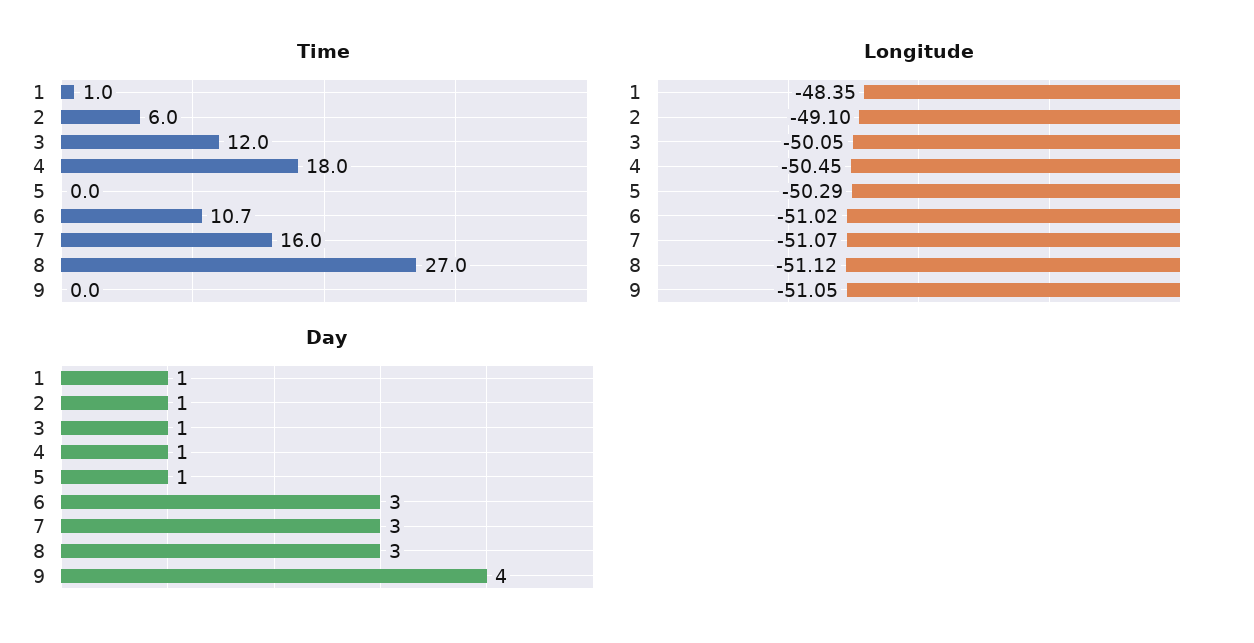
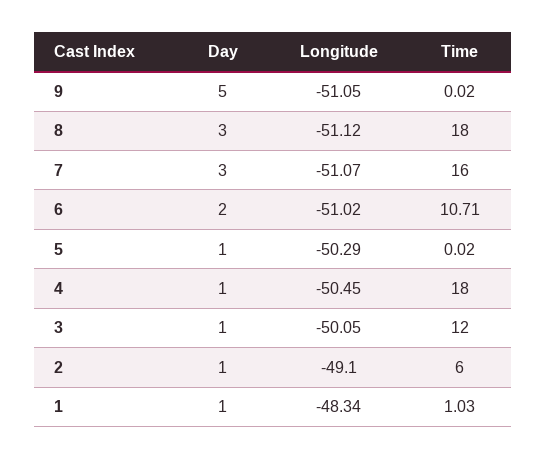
  {
    "Time": {
      "1": 1.03,
      "2": 6,
      "3": 12,
      "4": 18,
      "5": 0.02,
      "6": 10.71,
      "7": 16,
-     "8": 27,
+     "8": 18,
      "9": 0.02
    },
    "Longitude": {
-     "1": -48.35,
+     "1": -48.34,
      "2": -49.1,
      "3": -50.05,
      "4": -50.45,
      "5": -50.29,
      "6": -51.02,
      "7": -51.07,
      "8": -51.12,
      "9": -51.05
    },
    "Day": {
      "1": 1,
      "2": 1,
      "3": 1,
      "4": 1,
      "5": 1,
-     "6": 3,
+     "6": 2,
      "7": 3,
      "8": 3,
-     "9": 4
+     "9": 5
    }
  }

